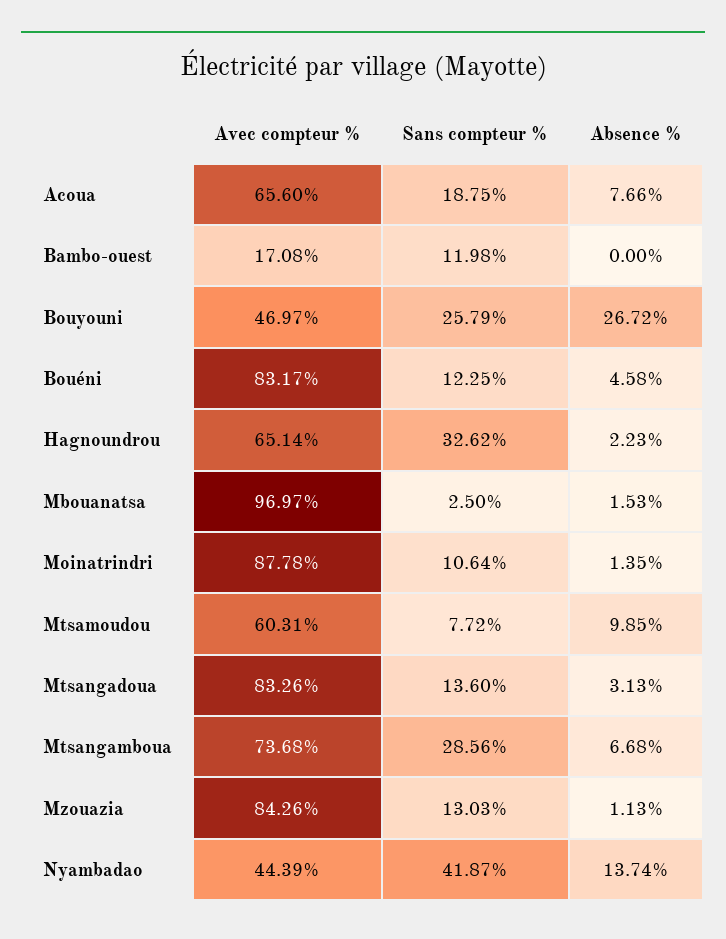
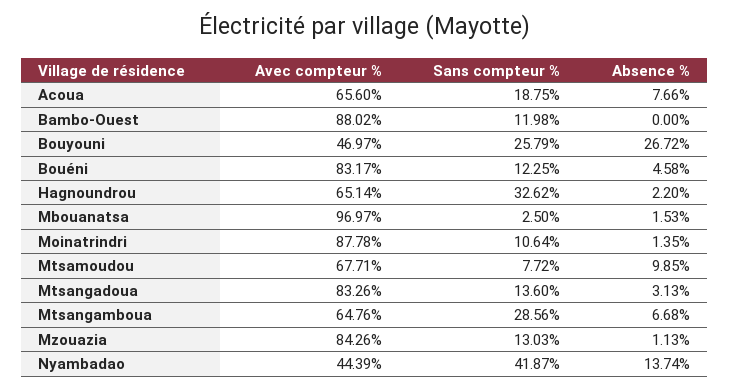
  {
    "Avec compteur %": {
      "Acoua": 65.6,
-     "Bambo-ouest": 17.08,
+     "Bambo-ouest": 88.02,
      "Bouyouni": 46.97,
      "Bouéni": 83.17,
      "Hagnoundrou": 65.14,
      "Mbouanatsa": 96.97,
      "Moinatrindri": 87.78,
-     "Mtsamoudou": 60.31,
+     "Mtsamoudou": 67.71,
      "Mtsangadoua": 83.26,
-     "Mtsangamboua": 73.68,
+     "Mtsangamboua": 64.76,
      "Mzouazia": 84.26,
      "Nyambadao": 44.39
    },
    "Sans compteur %": {
      "Acoua": 18.75,
      "Bambo-ouest": 11.98,
      "Bouyouni": 25.79,
      "Bouéni": 12.25,
      "Hagnoundrou": 32.62,
      "Mbouanatsa": 2.5,
      "Moinatrindri": 10.64,
      "Mtsamoudou": 7.72,
      "Mtsangadoua": 13.6,
      "Mtsangamboua": 28.56,
      "Mzouazia": 13.03,
      "Nyambadao": 41.87
    },
    "Absence %": {
      "Acoua": 7.66,
      "Bambo-ouest": 0,
      "Bouyouni": 26.72,
      "Bouéni": 4.58,
-     "Hagnoundrou": 2.23,
+     "Hagnoundrou": 2.2,
      "Mbouanatsa": 1.53,
      "Moinatrindri": 1.35,
      "Mtsamoudou": 9.85,
      "Mtsangadoua": 3.13,
      "Mtsangamboua": 6.68,
      "Mzouazia": 1.13,
      "Nyambadao": 13.74
    }
  }

